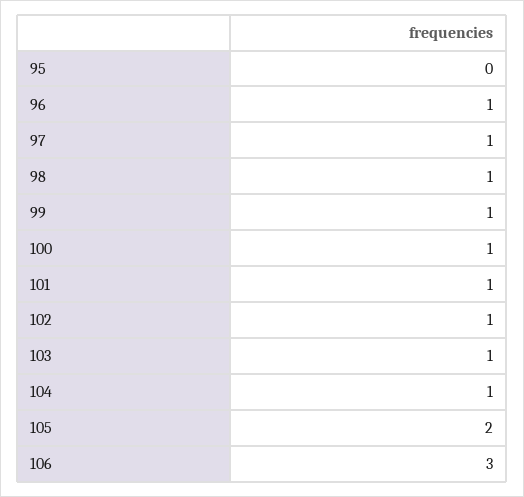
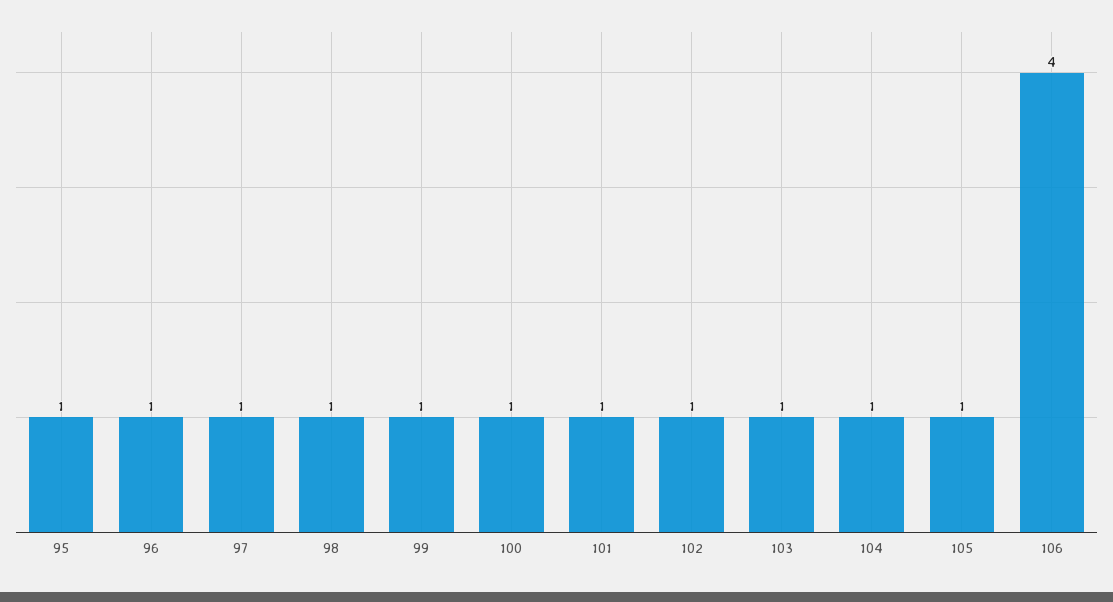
  {
-   "95": 0,
+   "95": 1,
    "96": 1,
    "97": 1,
    "98": 1,
    "99": 1,
    "100": 1,
    "101": 1,
    "102": 1,
    "103": 1,
    "104": 1,
-   "105": 2,
+   "105": 1,
-   "106": 3
+   "106": 4
  }

